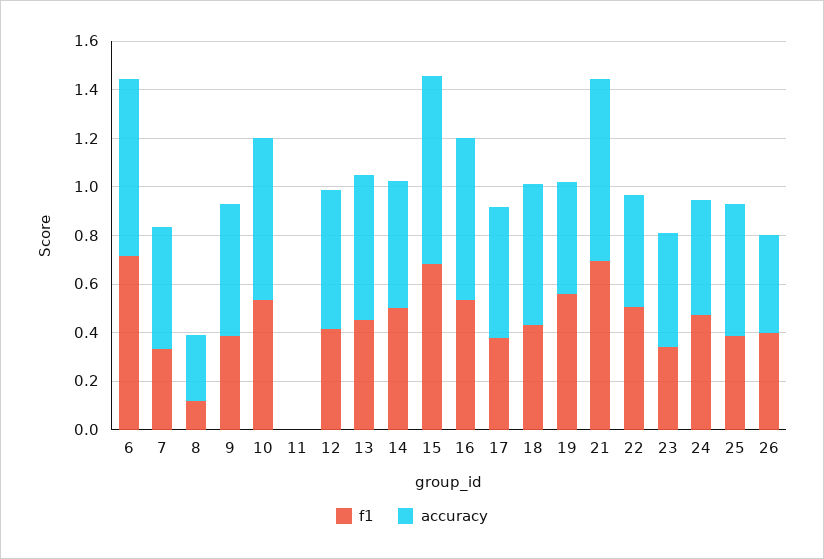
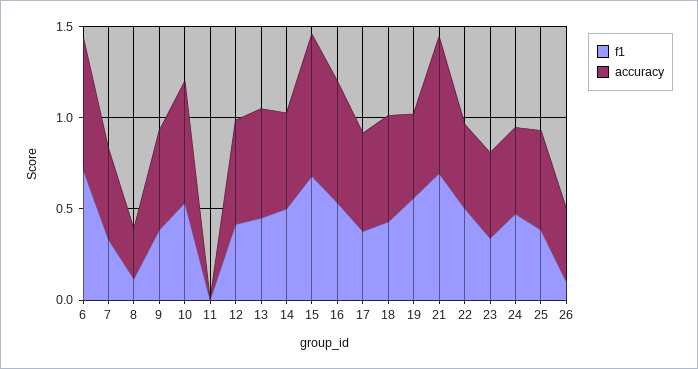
  {
    "f1": {
      "6": 0.7,
      "7": 0.35,
      "8": 0.1,
      "9": 0.4,
      "10": 0.55,
      "11": 0,
      "12": 0.4,
      "13": 0.45,
      "14": 0.5,
      "15": 0.7,
      "16": 0.55,
      "17": 0.4,
      "18": 0.45,
      "19": 0.55,
      "21": 0.7,
      "22": 0.5,
      "23": 0.35,
      "24": 0.45,
      "25": 0.4,
-     "26": 0.4
+     "26": 0.1
    },
    "accuracy": {
      "6": 0.75,
      "7": 0.5,
      "8": 0.25,
      "9": 0.55,
      "10": 0.65,
      "11": 0,
      "12": 0.55,
      "13": 0.6,
      "14": 0.55,
      "15": 0.8,
      "16": 0.65,
      "17": 0.55,
      "18": 0.6,
      "19": 0.45,
      "21": 0.75,
      "22": 0.45,
      "23": 0.45,
      "24": 0.45,
      "25": 0.55,
      "26": 0.4
    }
  }

